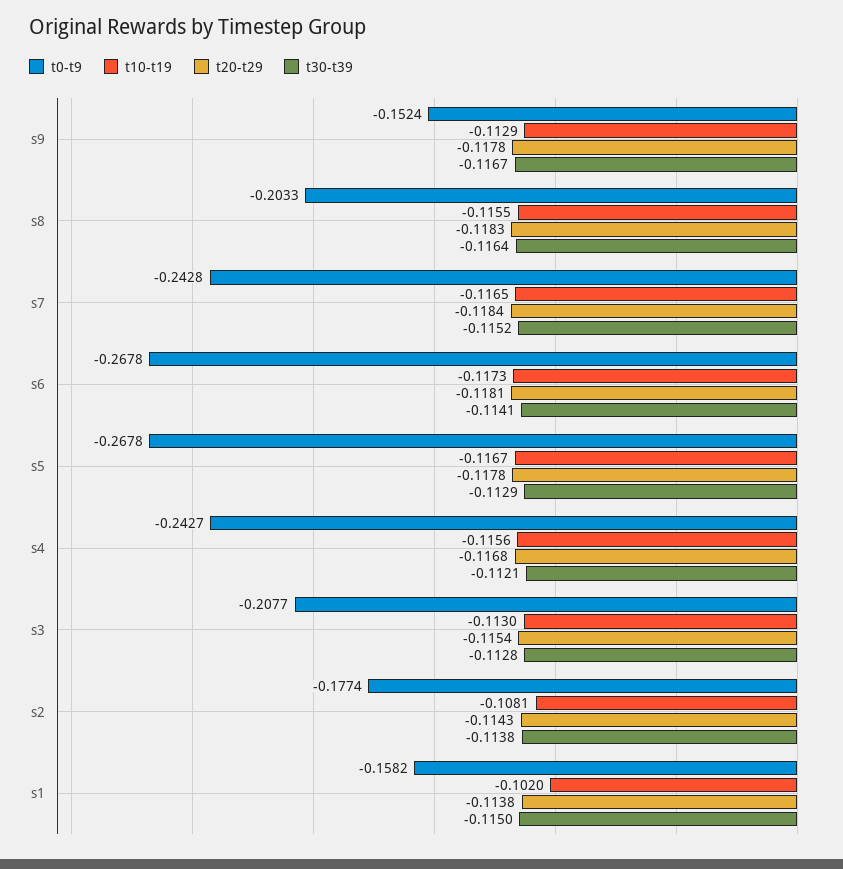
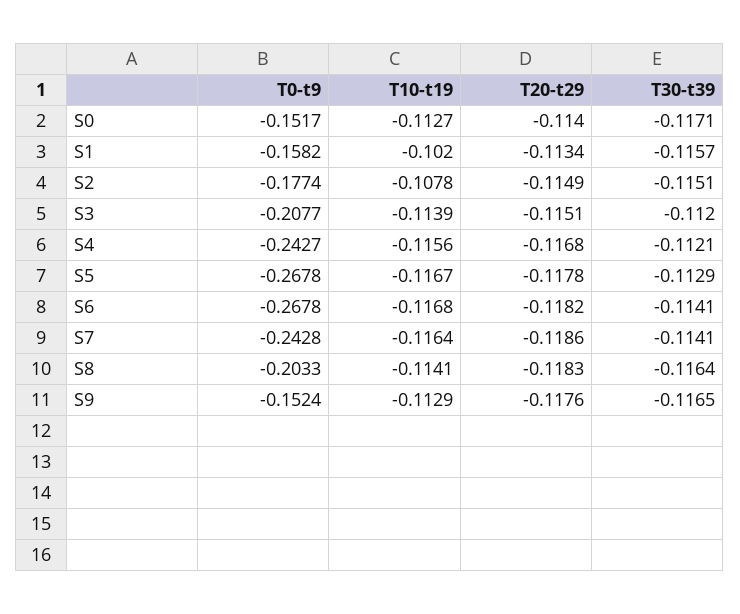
  {
    "t0-t9": {
      "s9": -0.1524,
      "s8": -0.2033,
      "s7": -0.2428,
      "s6": -0.2678,
      "s5": -0.2678,
      "s4": -0.2427,
      "s3": -0.2077,
      "s2": -0.1774,
-     "s1": -0.1582
+     "s1": -0.1582,
+     "S0": -0.1517
    },
    "t10-t19": {
      "s9": -0.1129,
-     "s8": -0.1155,
+     "s8": -0.1141,
-     "s7": -0.1165,
+     "s7": -0.1164,
-     "s6": -0.1173,
+     "s6": -0.1168,
      "s5": -0.1167,
      "s4": -0.1156,
-     "s3": -0.113,
+     "s3": -0.1139,
-     "s2": -0.1081,
+     "s2": -0.1078,
-     "s1": -0.102
+     "s1": -0.102,
+     "S0": -0.1127
    },
    "t20-t29": {
-     "s9": -0.1178,
+     "s9": -0.1176,
      "s8": -0.1183,
-     "s7": -0.1184,
+     "s7": -0.1186,
-     "s6": -0.1181,
+     "s6": -0.1182,
      "s5": -0.1178,
      "s4": -0.1168,
-     "s3": -0.1154,
+     "s3": -0.1151,
-     "s2": -0.1143,
+     "s2": -0.1149,
-     "s1": -0.1138
+     "s1": -0.1134,
+     "S0": -0.114
    },
    "t30-t39": {
-     "s9": -0.1167,
+     "s9": -0.1165,
      "s8": -0.1164,
-     "s7": -0.1152,
+     "s7": -0.1141,
      "s6": -0.1141,
      "s5": -0.1129,
      "s4": -0.1121,
-     "s3": -0.1128,
+     "s3": -0.112,
-     "s2": -0.1138,
+     "s2": -0.1151,
-     "s1": -0.115
+     "s1": -0.1157,
+     "S0": -0.1171
    }
  }

